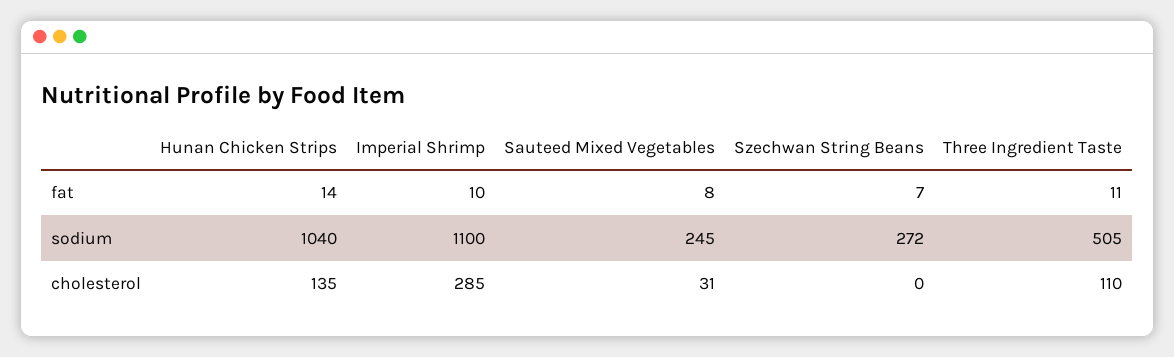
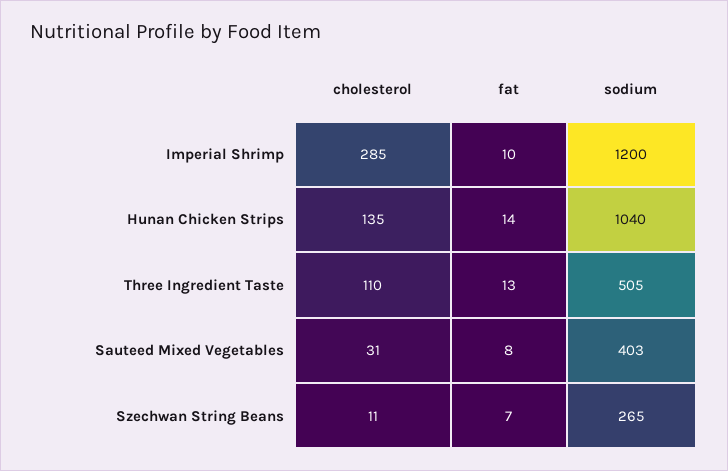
  {
    "Hunan Chicken Strips": {
      "fat": 14,
      "sodium": 1040,
      "cholesterol": 135
    },
    "Imperial Shrimp": {
      "fat": 10,
-     "sodium": 1100,
+     "sodium": 1200,
      "cholesterol": 285
    },
    "Sauteed Mixed Vegetables": {
      "fat": 8,
-     "sodium": 245,
+     "sodium": 403,
      "cholesterol": 31
    },
    "Szechwan String Beans": {
      "fat": 7,
-     "sodium": 272,
+     "sodium": 265,
-     "cholesterol": 0
+     "cholesterol": 11
    },
    "Three Ingredient Taste": {
-     "fat": 11,
+     "fat": 13,
      "sodium": 505,
      "cholesterol": 110
    }
  }

